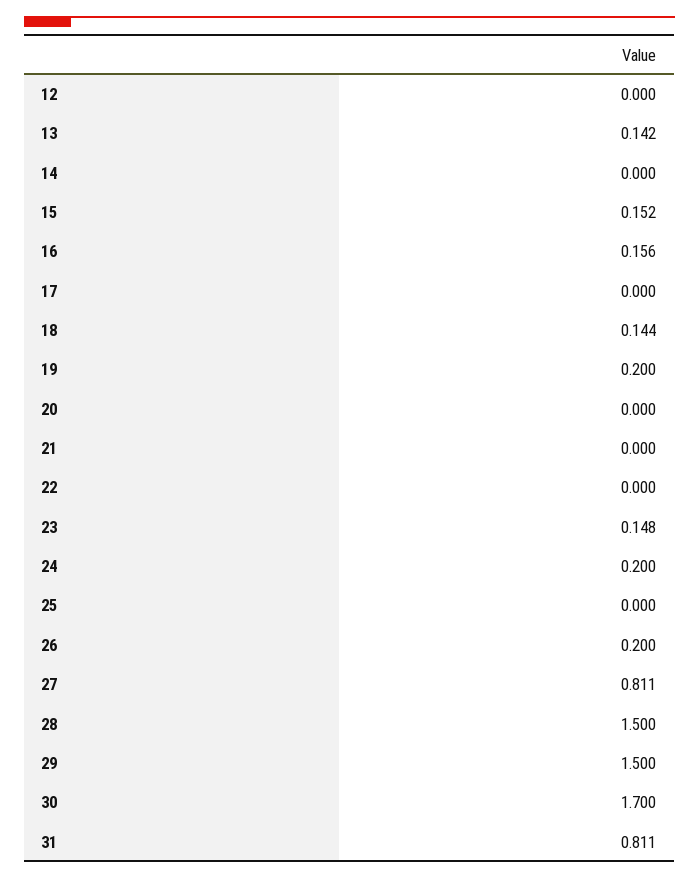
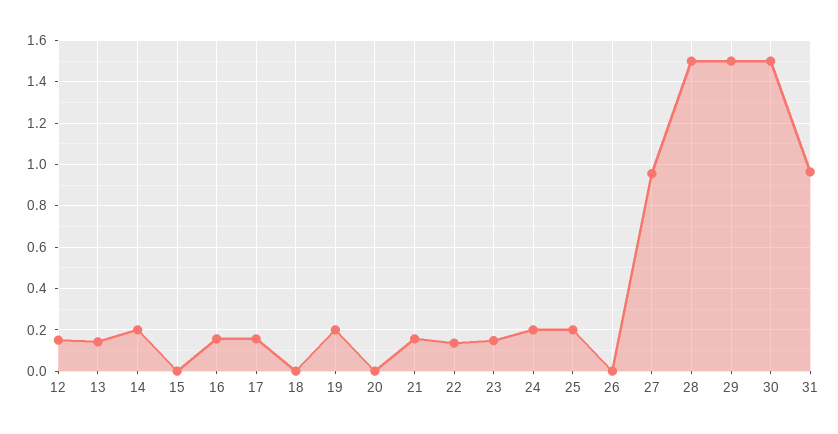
  {
-   "12": 0,
+   "12": 0.15,
    "13": 0.142,
-   "14": 0,
+   "14": 0.2,
-   "15": 0.152,
+   "15": 0,
    "16": 0.156,
-   "17": 0,
+   "17": 0.15,
-   "18": 0.144,
+   "18": 0,
    "19": 0.2,
    "20": 0,
-   "21": 0,
+   "21": 0.15,
-   "22": 0,
+   "22": 0.15,
    "23": 0.148,
    "24": 0.2,
-   "25": 0,
+   "25": 0.2,
-   "26": 0.2,
+   "26": 0,
-   "27": 0.811,
+   "27": 0.95,
    "28": 1.5,
    "29": 1.5,
-   "30": 1.7,
+   "30": 1.5,
-   "31": 0.811
+   "31": 0.95
  }

